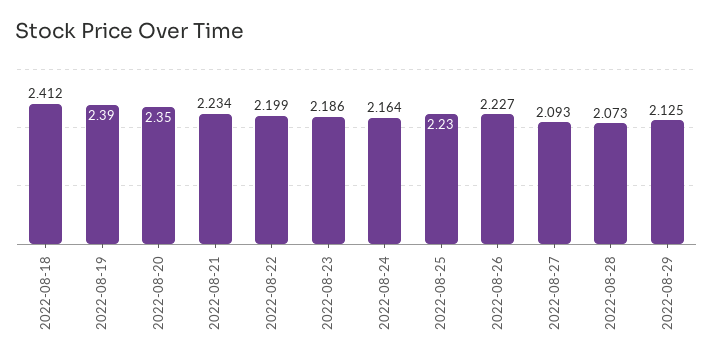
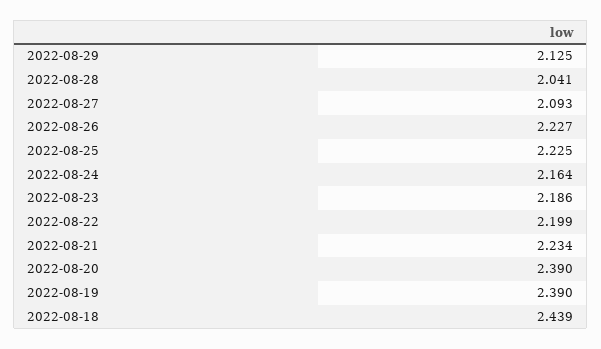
  {
-   "2022-08-18": 2.412,
+   "2022-08-18": 2.439,
    "2022-08-19": 2.39,
-   "2022-08-20": 2.35,
+   "2022-08-20": 2.39,
    "2022-08-21": 2.234,
    "2022-08-22": 2.199,
    "2022-08-23": 2.186,
    "2022-08-24": 2.164,
-   "2022-08-25": 2.23,
+   "2022-08-25": 2.225,
    "2022-08-26": 2.227,
    "2022-08-27": 2.093,
-   "2022-08-28": 2.073,
+   "2022-08-28": 2.041,
    "2022-08-29": 2.125
  }

